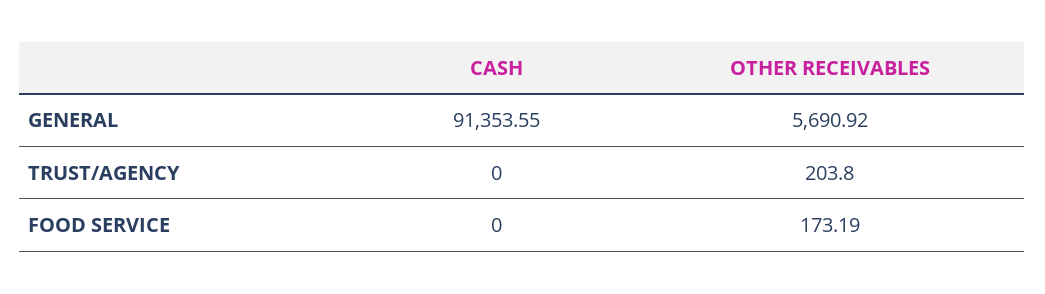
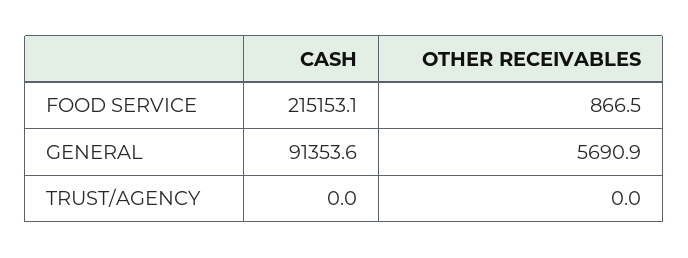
  {
    "CASH": {
      "GENERAL": 91353.55,
      "TRUST/AGENCY": 0,
-     "FOOD SERVICE": 0
+     "FOOD SERVICE": 215153.1
    },
    "OTHER RECEIVABLES": {
      "GENERAL": 5690.92,
-     "TRUST/AGENCY": 203.8,
+     "TRUST/AGENCY": 0,
-     "FOOD SERVICE": 173.19
+     "FOOD SERVICE": 866.5
    }
  }

